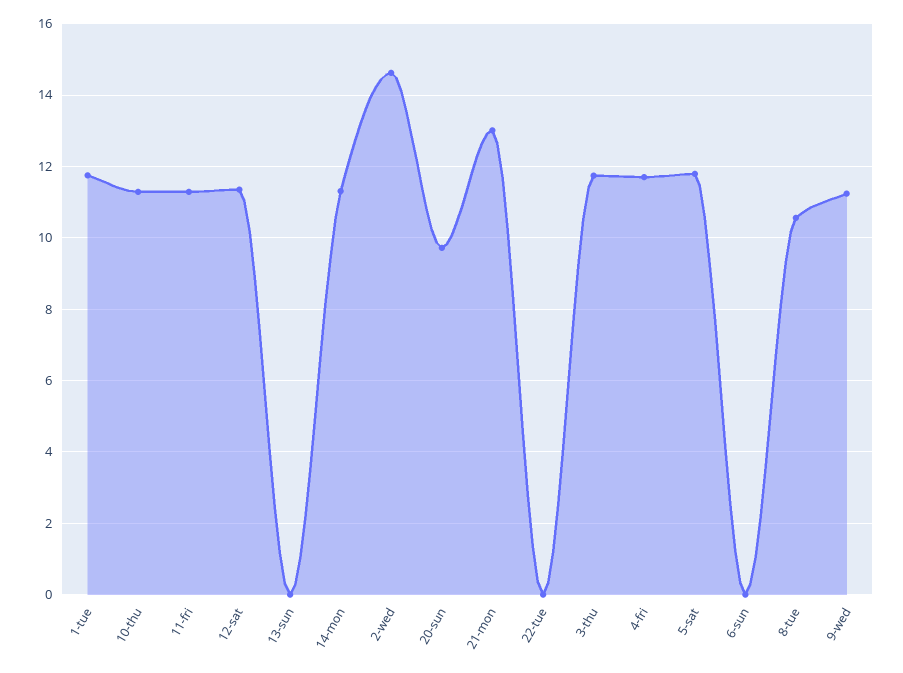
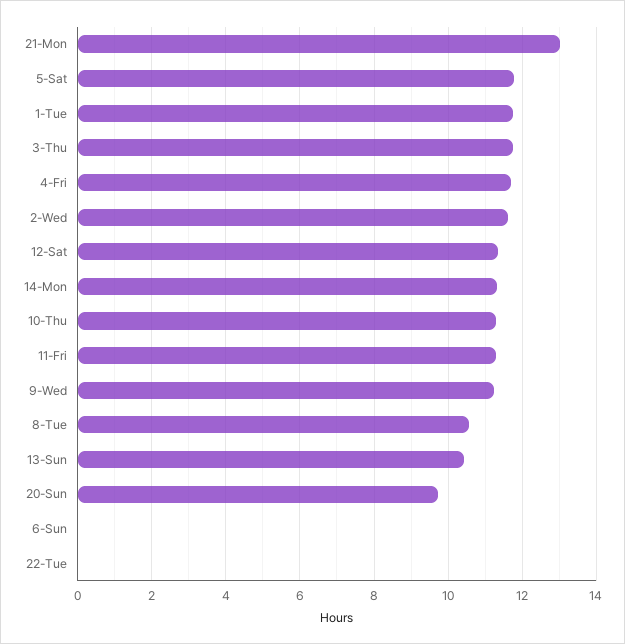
  {
    "1-tue": 11.8,
    "10-thu": 11.2,
    "11-fri": 11.2,
    "12-sat": 11.4,
-   "13-sun": 0,
+   "13-sun": 10.4,
    "14-mon": 11.4,
-   "2-wed": 14.6,
+   "2-wed": 11.6,
    "20-sun": 9.8,
    "21-mon": 13,
    "22-tue": 0,
    "3-thu": 11.8,
    "4-fri": 11.8,
    "5-sat": 11.8,
    "6-sun": 0,
    "8-tue": 10.6,
    "9-wed": 11.2
  }

